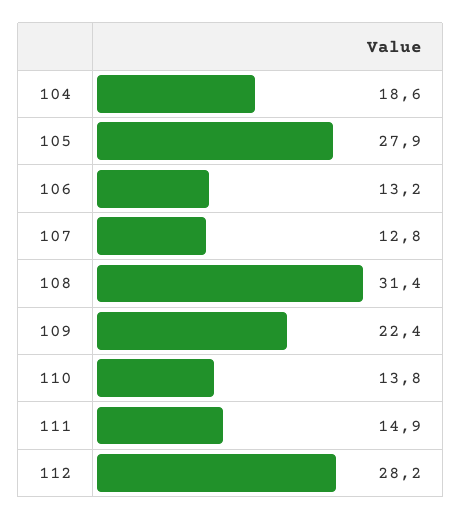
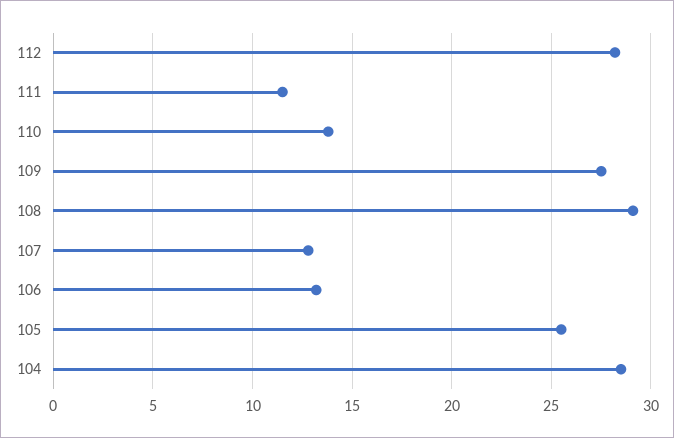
  {
-   "104": 18.6,
+   "104": 28.5,
-   "105": 27.9,
+   "105": 25.5,
    "106": 13.2,
    "107": 12.8,
-   "108": 31.4,
+   "108": 29,
-   "109": 22.4,
+   "109": 27.5,
    "110": 13.8,
-   "111": 14.9,
+   "111": 11.5,
    "112": 28.2
  }

